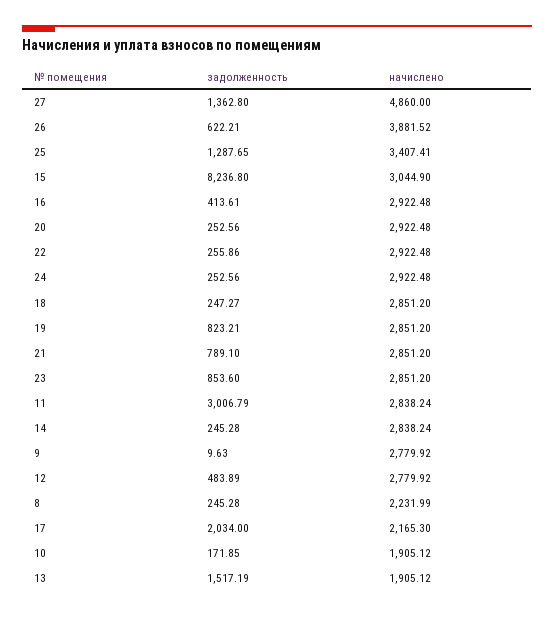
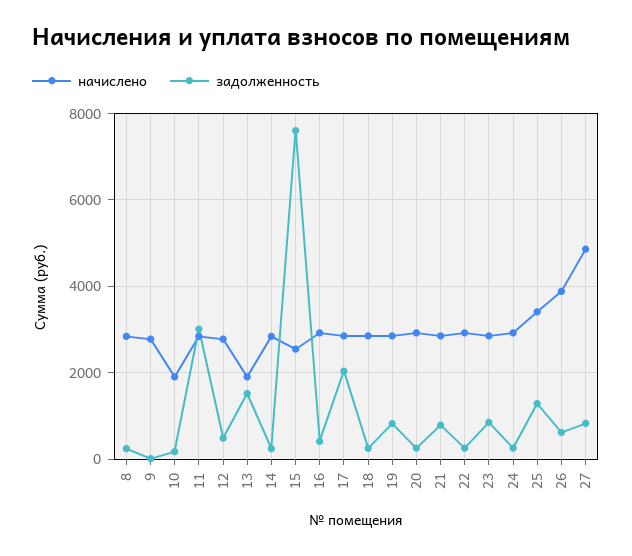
  {
    "задолженность": {
-     "27": 1362.8,
+     "27": 800,
      "26": 622.21,
      "25": 1287.65,
-     "15": 8236.8,
+     "15": 7600,
      "16": 413.61,
      "20": 252.56,
      "22": 255.86,
      "24": 252.56,
      "18": 247.27,
      "19": 823.21,
      "21": 789.1,
      "23": 853.6,
      "11": 3006.79,
      "14": 245.28,
      "9": 9.63,
      "12": 483.89,
      "8": 245.28,
      "17": 2034,
      "10": 171.85,
      "13": 1517.19
    },
    "начислено": {
      "27": 4860,
      "26": 3881.52,
      "25": 3407.41,
-     "15": 3044.9,
+     "15": 2600,
      "16": 2922.48,
      "20": 2922.48,
      "22": 2922.48,
      "24": 2922.48,
      "18": 2851.2,
      "19": 2851.2,
      "21": 2851.2,
      "23": 2851.2,
      "11": 2838.24,
      "14": 2838.24,
      "9": 2779.92,
      "12": 2779.92,
-     "8": 2231.99,
+     "8": 2800,
-     "17": 2165.3,
+     "17": 2800,
      "10": 1905.12,
      "13": 1905.12
    }
  }

